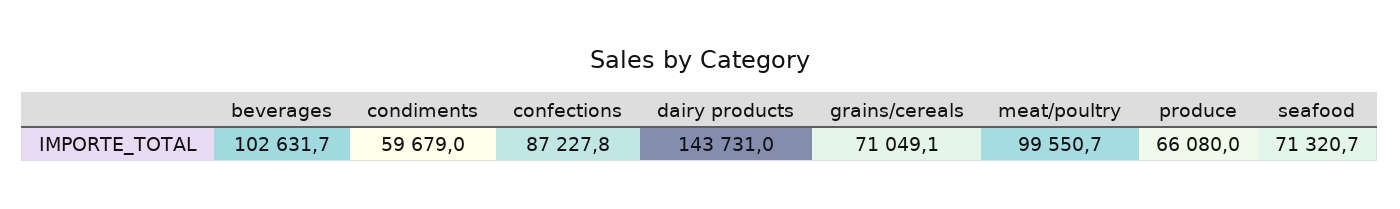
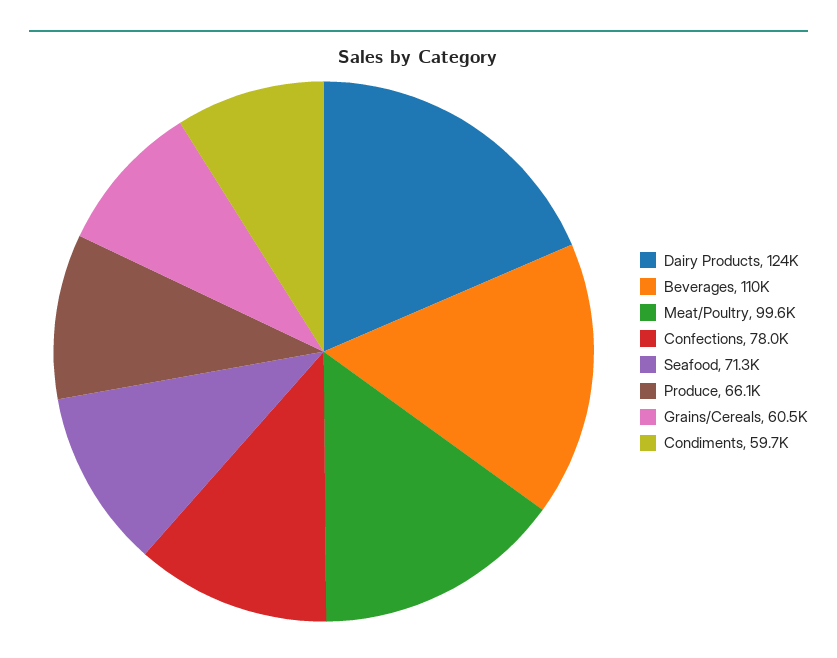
  {
-   "beverages": 102631.7,
+   "beverages": 110000,
    "condiments": 59679,
-   "confections": 87227.8,
+   "confections": 78000,
-   "dairy products": 143731,
+   "dairy products": 124000,
-   "grains/cereals": 71049.1,
+   "grains/cereals": 60500,
    "meat/poultry": 99550.7,
    "produce": 66080,
    "seafood": 71320.7
  }

